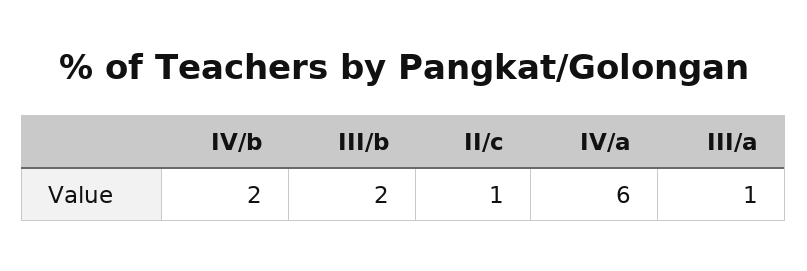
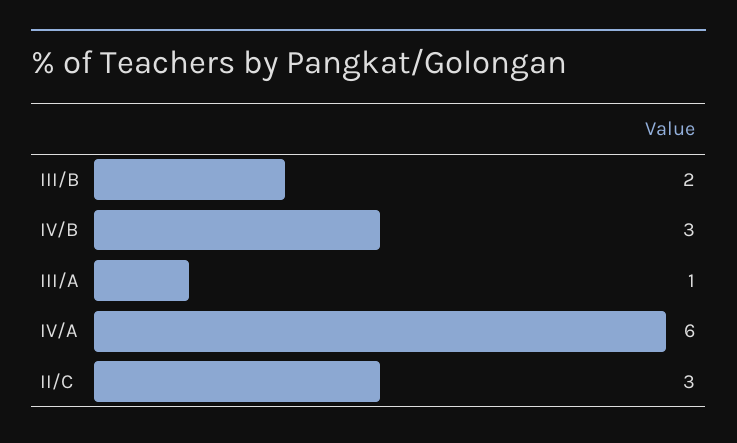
  {
-   "IV/b": 2,
+   "IV/b": 3,
    "III/b": 2,
-   "II/c": 1,
+   "II/c": 3,
    "IV/a": 6,
    "III/a": 1
  }

